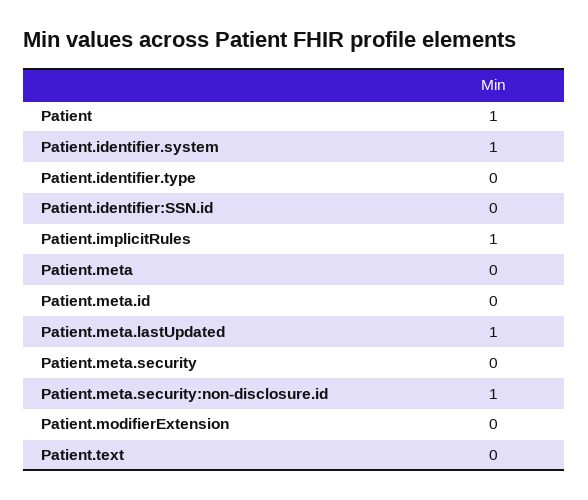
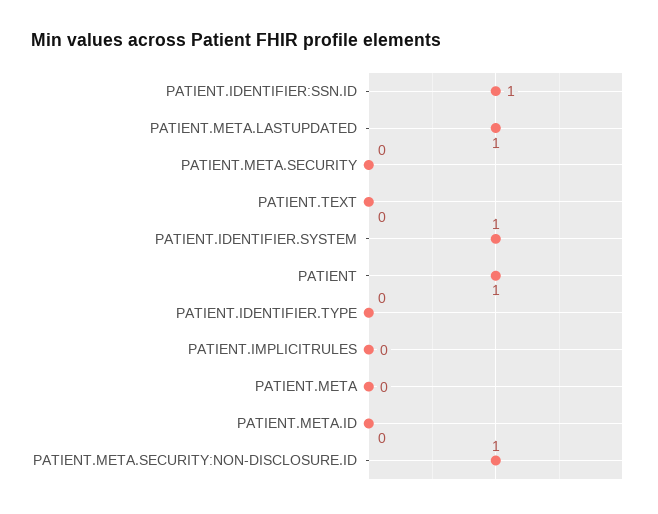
  {
    "Patient": 1,
    "Patient.identifier.system": 1,
    "Patient.identifier.type": 0,
-   "Patient.identifier:SSN.id": 0,
+   "Patient.identifier:SSN.id": 1,
-   "Patient.implicitRules": 1,
+   "Patient.implicitRules": 0,
    "Patient.meta": 0,
    "Patient.meta.id": 0,
    "Patient.meta.lastUpdated": 1,
    "Patient.meta.security": 0,
    "Patient.meta.security:non-disclosure.id": 1,
-   "Patient.modifierExtension": 0,
    "Patient.text": 0
  }

